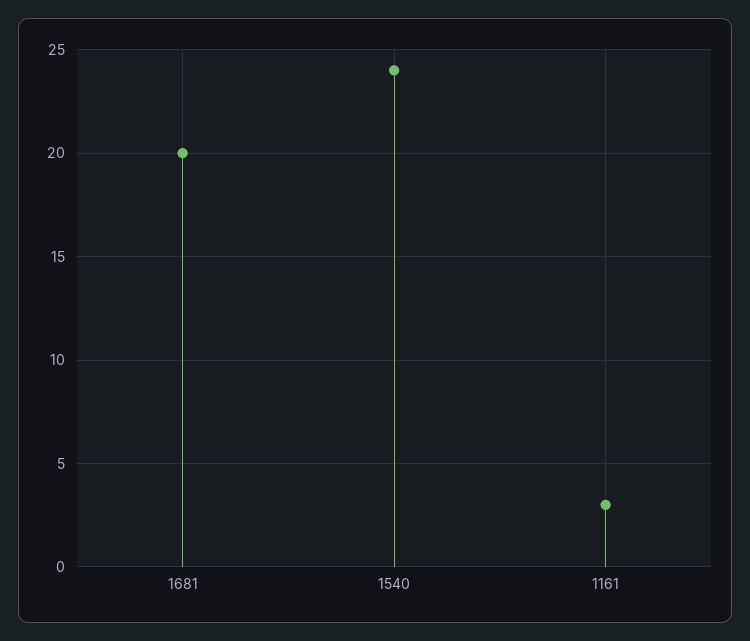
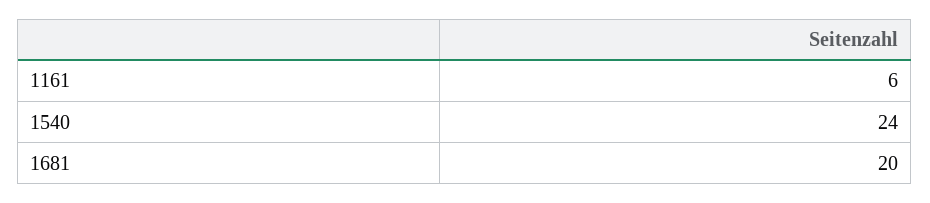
  {
    "1681": 20,
    "1540": 24,
-   "1161": 3
+   "1161": 6
  }

